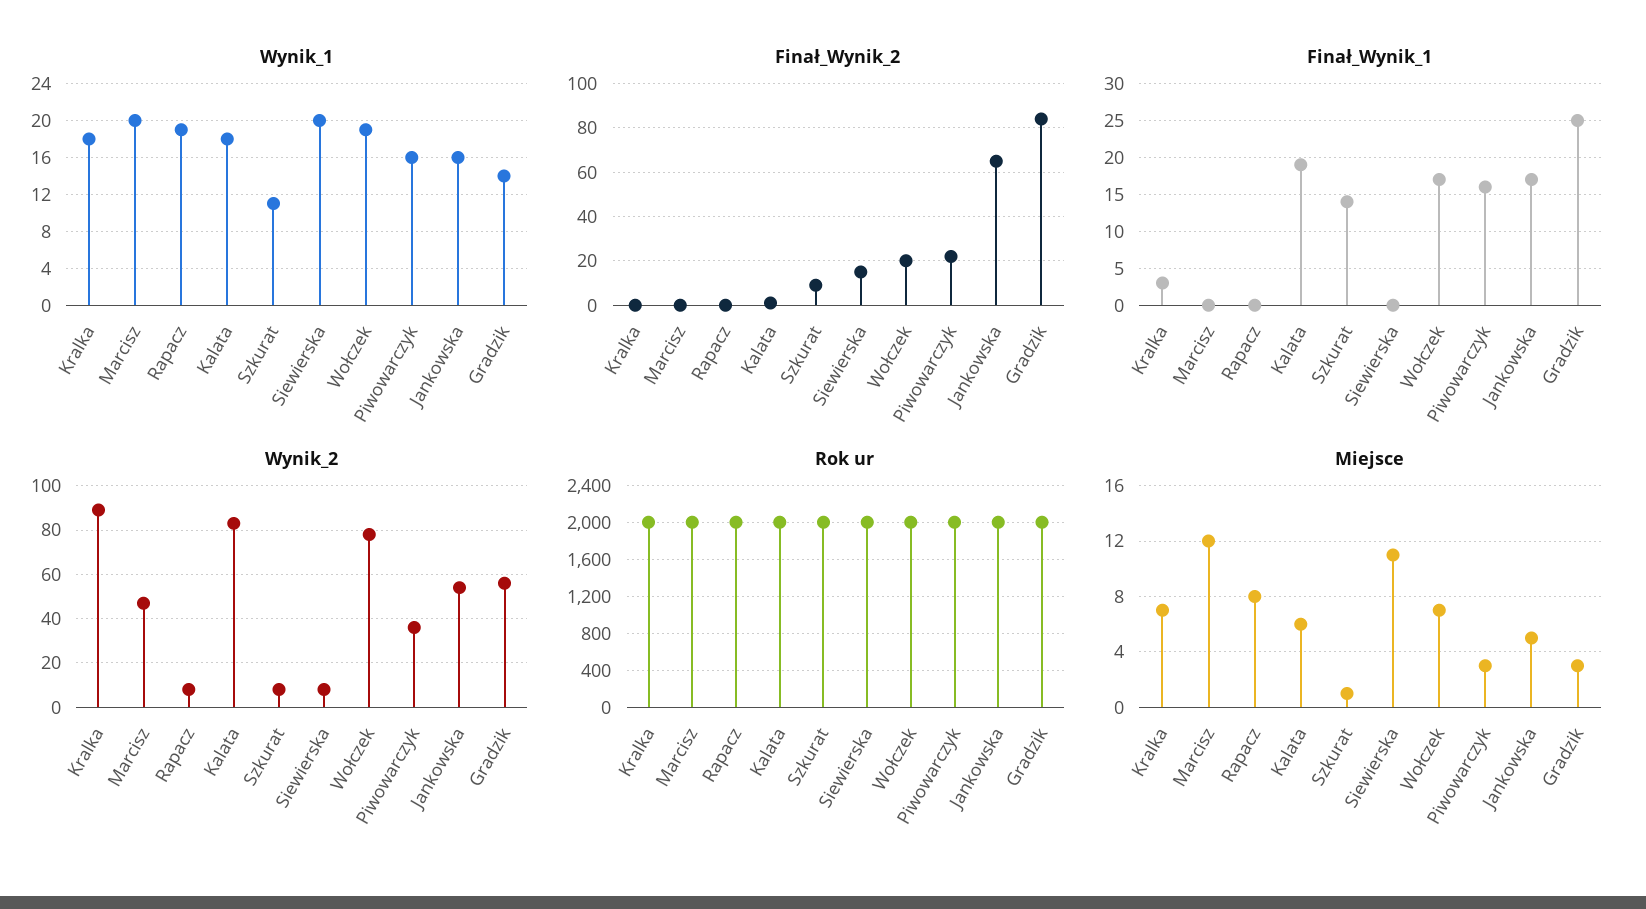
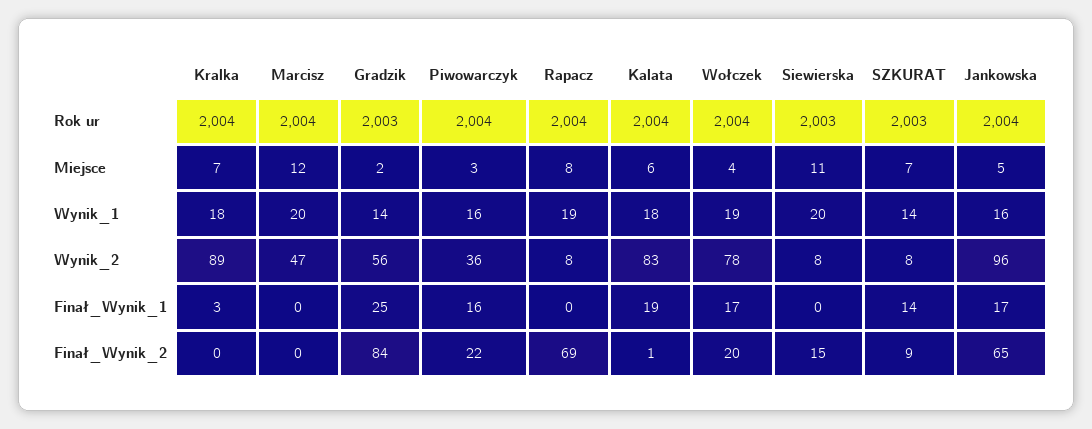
  {
    "Wynik_1": {
      "Kralka": 18,
      "Marcisz": 20,
      "Rapacz": 19,
      "Kalata": 18,
-     "Szkurat": 11,
+     "Szkurat": 14,
      "Siewierska": 20,
      "Wołczek": 19,
      "Piwowarczyk": 16,
      "Jankowska": 16,
      "Gradzik": 14
    },
    "Finał_Wynik_2": {
      "Kralka": 0,
      "Marcisz": 0,
-     "Rapacz": 0,
+     "Rapacz": 69,
      "Kalata": 1,
      "Szkurat": 9,
      "Siewierska": 15,
      "Wołczek": 20,
      "Piwowarczyk": 22,
      "Jankowska": 65,
      "Gradzik": 84
    },
    "Finał_Wynik_1": {
      "Kralka": 3,
      "Marcisz": 0,
      "Rapacz": 0,
      "Kalata": 19,
      "Szkurat": 14,
      "Siewierska": 0,
      "Wołczek": 17,
      "Piwowarczyk": 16,
      "Jankowska": 17,
      "Gradzik": 25
    },
    "Wynik_2": {
      "Kralka": 89,
      "Marcisz": 47,
      "Rapacz": 8,
      "Kalata": 83,
      "Szkurat": 8,
      "Siewierska": 8,
      "Wołczek": 78,
      "Piwowarczyk": 36,
-     "Jankowska": 55,
+     "Jankowska": 96,
      "Gradzik": 56
    },
    "Rok ur": {
      "Kralka": 2004,
      "Marcisz": 2004,
      "Rapacz": 2004,
      "Kalata": 2004,
      "Szkurat": 2003,
      "Siewierska": 2003,
      "Wołczek": 2004,
      "Piwowarczyk": 2004,
      "Jankowska": 2004,
      "Gradzik": 2003
    },
    "Miejsce": {
      "Kralka": 7,
      "Marcisz": 12,
      "Rapacz": 8,
      "Kalata": 6,
-     "Szkurat": 1,
+     "Szkurat": 7,
      "Siewierska": 11,
-     "Wołczek": 7,
+     "Wołczek": 4,
      "Piwowarczyk": 3,
      "Jankowska": 5,
-     "Gradzik": 3
+     "Gradzik": 2
    }
  }

